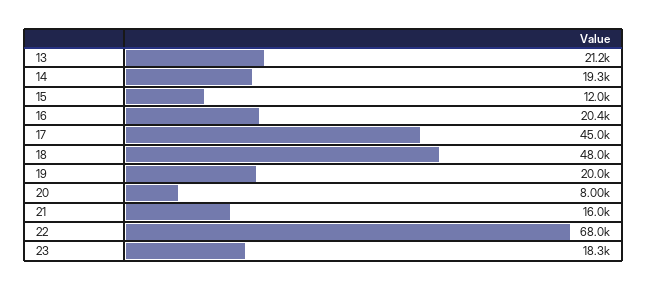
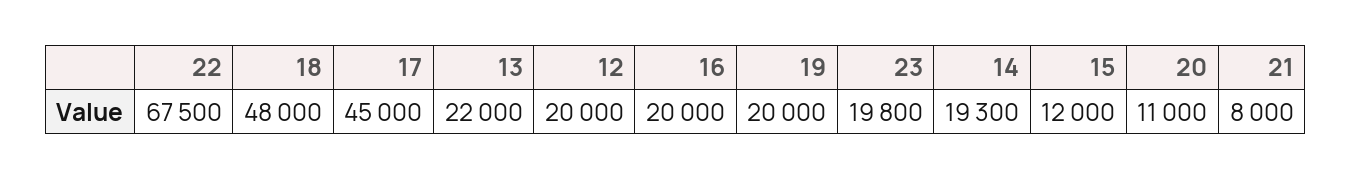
  {
-   "13": 21200,
+   "13": 22000,
    "14": 19300,
    "15": 12000,
-   "16": 20400,
+   "16": 20000,
    "17": 45000,
    "18": 48000,
    "19": 20000,
-   "20": 8000,
+   "20": 11000,
-   "21": 16000,
+   "21": 8000,
-   "22": 68000,
+   "22": 67500,
-   "23": 18300
+   "23": 19800,
+   "12": 20000
  }

